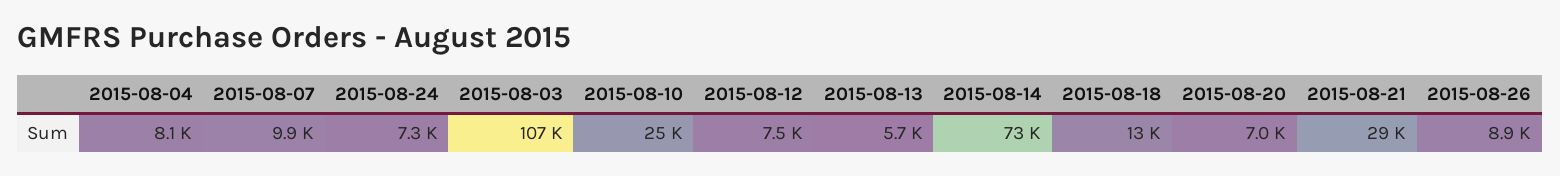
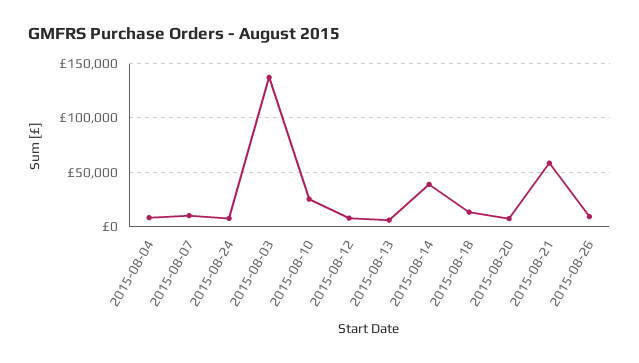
  {
    "2015-08-04": 8100,
    "2015-08-07": 9900,
    "2015-08-24": 7300,
-   "2015-08-03": 107000,
+   "2015-08-03": 140000,
    "2015-08-10": 25000,
    "2015-08-12": 7500,
    "2015-08-13": 5700,
-   "2015-08-14": 73000,
+   "2015-08-14": 40000,
    "2015-08-18": 13000,
    "2015-08-20": 7000,
-   "2015-08-21": 29000,
+   "2015-08-21": 60000,
    "2015-08-26": 8900
  }

